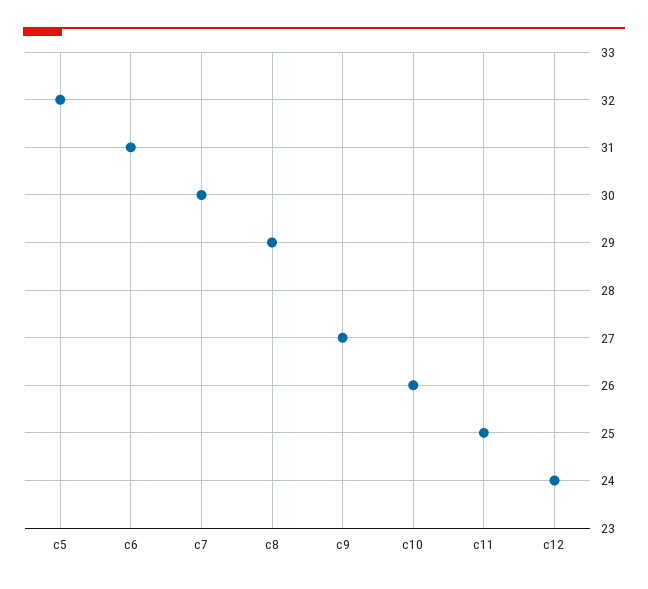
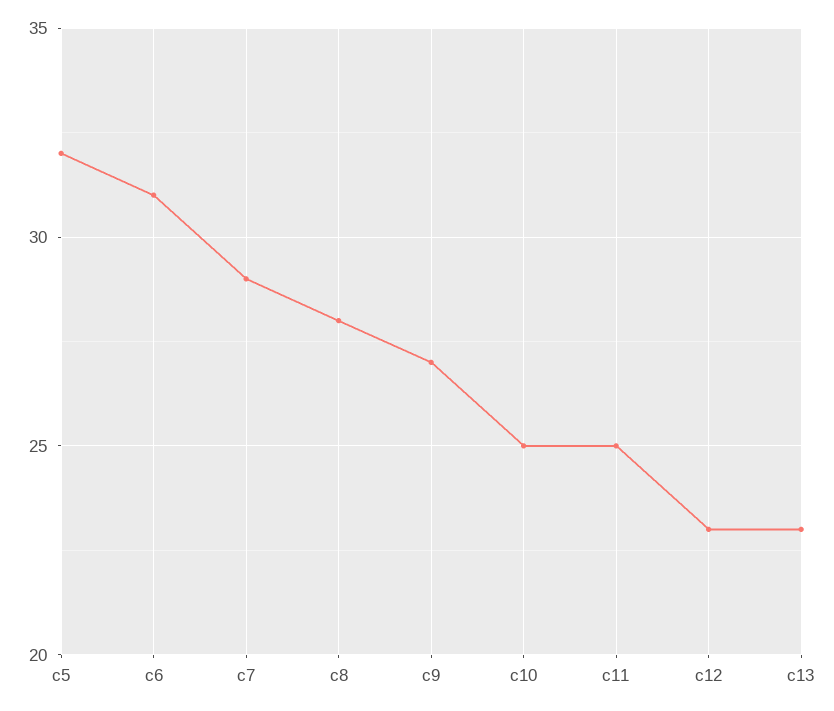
  {
    "c5": 32,
    "c6": 31,
-   "c7": 30,
+   "c7": 29,
-   "c8": 29,
+   "c8": 28,
    "c9": 27,
-   "c10": 26,
+   "c10": 25,
    "c11": 25,
-   "c12": 24
+   "c12": 23,
+   "c13": 23
  }

